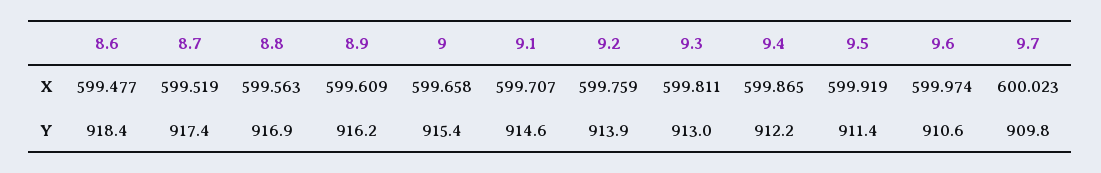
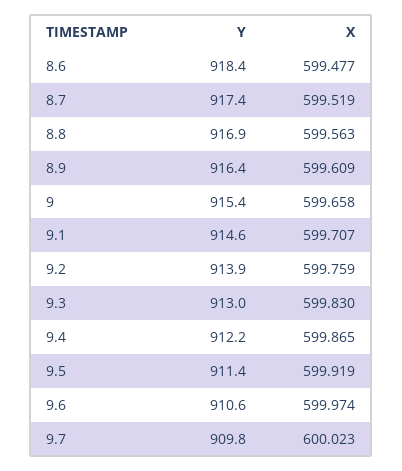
  {
    "8.6": {
      "X": 599.477,
      "Y": 918.4
    },
    "8.7": {
      "X": 599.519,
      "Y": 917.4
    },
    "8.8": {
      "X": 599.563,
      "Y": 916.9
    },
    "8.9": {
      "X": 599.609,
-     "Y": 916.2
+     "Y": 916.4
    },
    "9": {
      "X": 599.658,
      "Y": 915.4
    },
    "9.1": {
      "X": 599.707,
      "Y": 914.6
    },
    "9.2": {
      "X": 599.759,
      "Y": 913.9
    },
    "9.3": {
-     "X": 599.811,
+     "X": 599.83,
      "Y": 913
    },
    "9.4": {
      "X": 599.865,
      "Y": 912.2
    },
    "9.5": {
      "X": 599.919,
      "Y": 911.4
    },
    "9.6": {
      "X": 599.974,
      "Y": 910.6
    },
    "9.7": {
      "X": 600.023,
      "Y": 909.8
    }
  }

